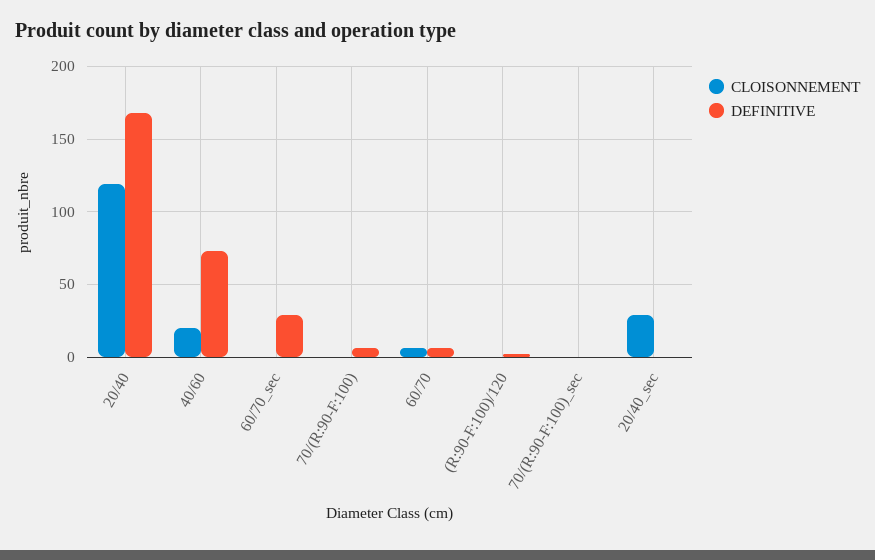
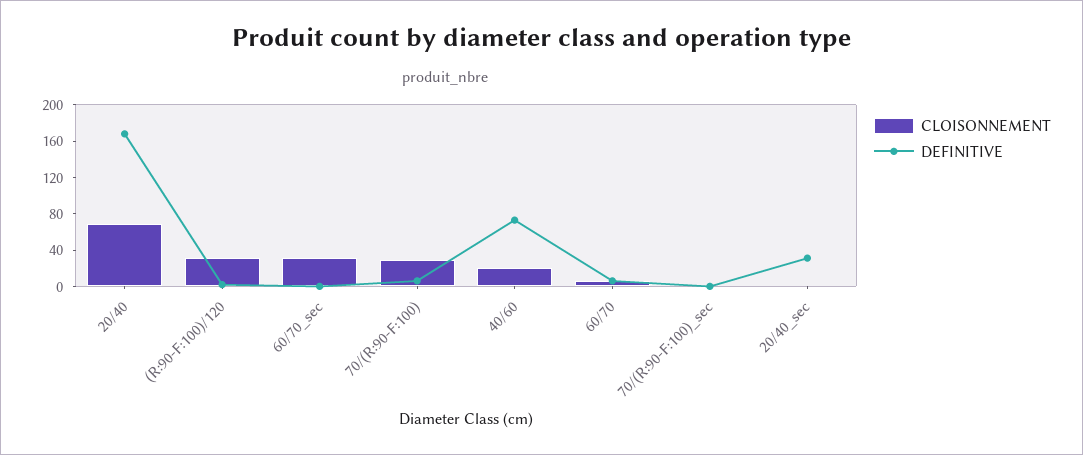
  {
    "CLOISONNEMENT": {
-     "20/40": 120,
+     "20/40": 70,
      "40/60": 20,
-     "60/70_sec": 0,
+     "60/70_sec": 30,
-     "70/(R:90-F:100)": 0,
+     "70/(R:90-F:100)": 30,
      "60/70": 5,
-     "(R:90-F:100)/120": 0,
+     "(R:90-F:100)/120": 30,
      "70/(R:90-F:100)_sec": 0,
-     "20/40_sec": 30
+     "20/40_sec": 0
    },
    "DEFINITIVE": {
      "20/40": 170,
      "40/60": 75,
-     "60/70_sec": 30,
+     "60/70_sec": 0,
      "70/(R:90-F:100)": 5,
      "60/70": 5,
      "(R:90-F:100)/120": 0,
      "70/(R:90-F:100)_sec": 0,
-     "20/40_sec": 0
+     "20/40_sec": 30
    }
  }

